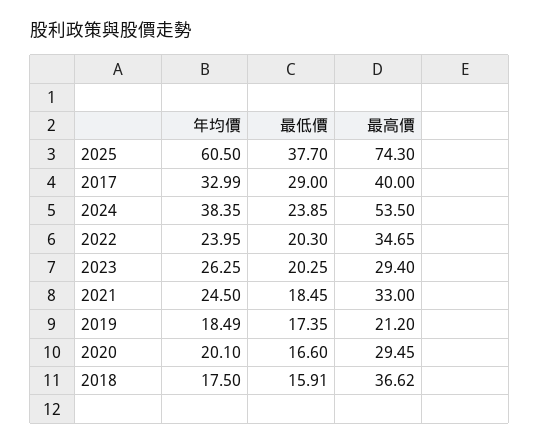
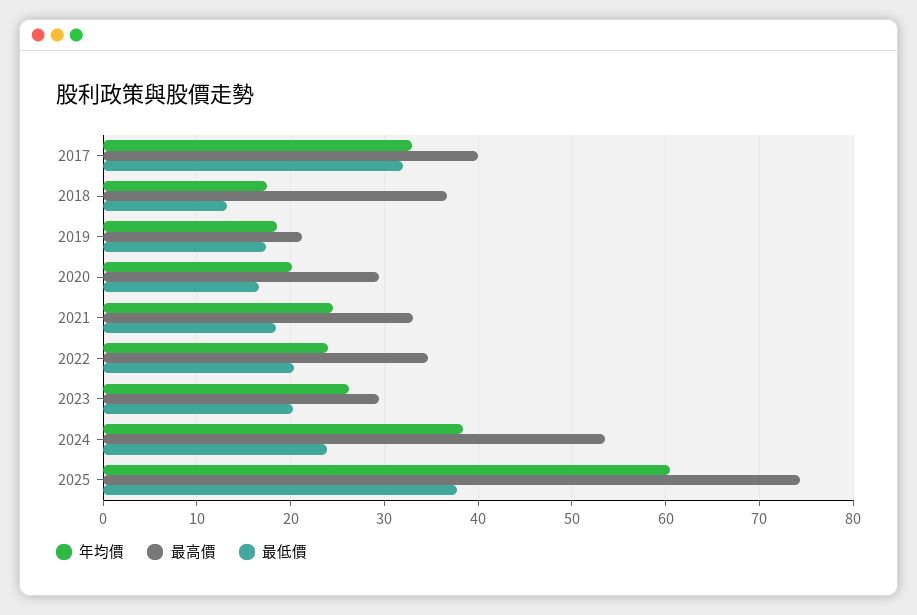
  {
    "年均價": {
      "2025": 60.5,
      "2017": 32.99,
      "2024": 38.35,
      "2022": 23.95,
      "2023": 26.25,
      "2021": 24.5,
      "2019": 18.49,
      "2020": 20.1,
      "2018": 17.5
    },
    "最低價": {
      "2025": 37.7,
-     "2017": 29,
+     "2017": 32,
      "2024": 23.85,
      "2022": 20.3,
      "2023": 20.25,
      "2021": 18.45,
      "2019": 17.35,
      "2020": 16.6,
-     "2018": 15.91
+     "2018": 13
    },
    "最高價": {
      "2025": 74.3,
      "2017": 40,
      "2024": 53.5,
      "2022": 34.65,
      "2023": 29.4,
      "2021": 33,
      "2019": 21.2,
      "2020": 29.45,
      "2018": 36.62
    }
  }

